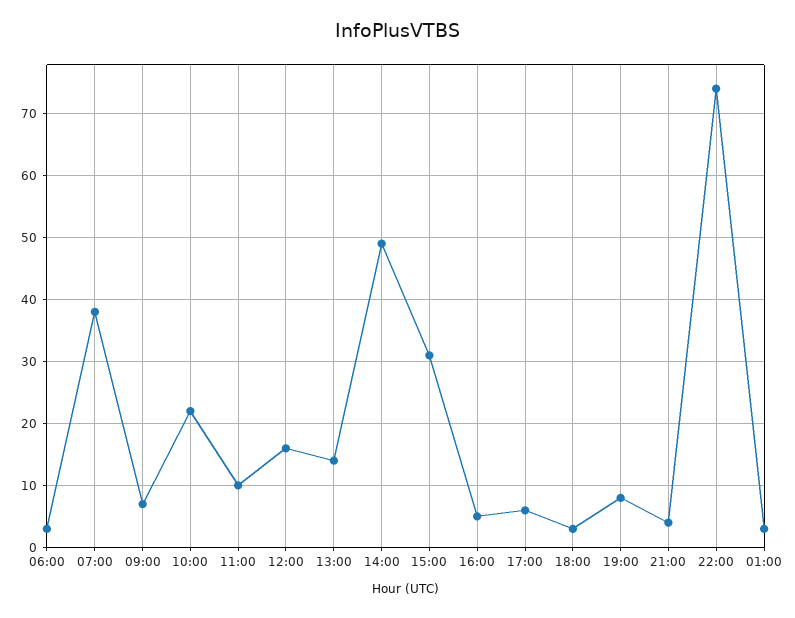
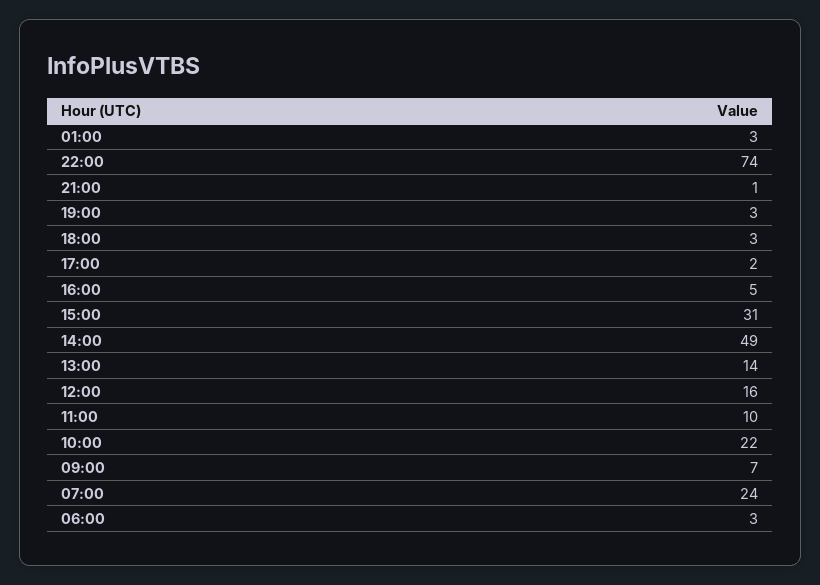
  {
    "06:00": 3,
-   "07:00": 38,
+   "07:00": 24,
    "09:00": 7,
    "10:00": 22,
    "11:00": 10,
    "12:00": 16,
    "13:00": 14,
    "14:00": 49,
    "15:00": 31,
    "16:00": 5,
-   "17:00": 6,
+   "17:00": 2,
    "18:00": 3,
-   "19:00": 8,
+   "19:00": 3,
-   "21:00": 4,
+   "21:00": 1,
    "22:00": 74,
    "01:00": 3
  }

